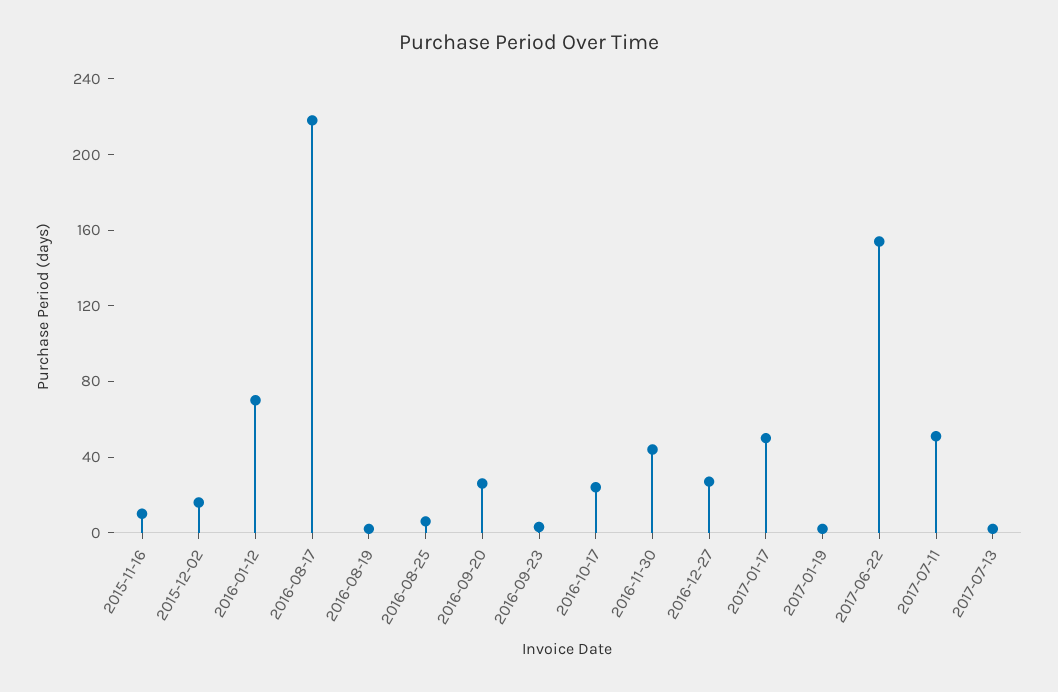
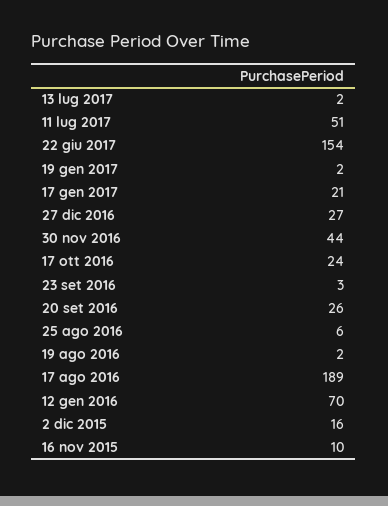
  {
    "2015-11-16": 10,
    "2015-12-02": 16,
    "2016-01-12": 70,
-   "2016-08-17": 220,
+   "2016-08-17": 189,
    "2016-08-19": 2,
    "2016-08-25": 6,
    "2016-09-20": 26,
    "2016-09-23": 3,
    "2016-10-17": 24,
    "2016-11-30": 44,
    "2016-12-27": 27,
-   "2017-01-17": 50,
+   "2017-01-17": 21,
    "2017-01-19": 2,
    "2017-06-22": 154,
    "2017-07-11": 51,
    "2017-07-13": 2
  }

